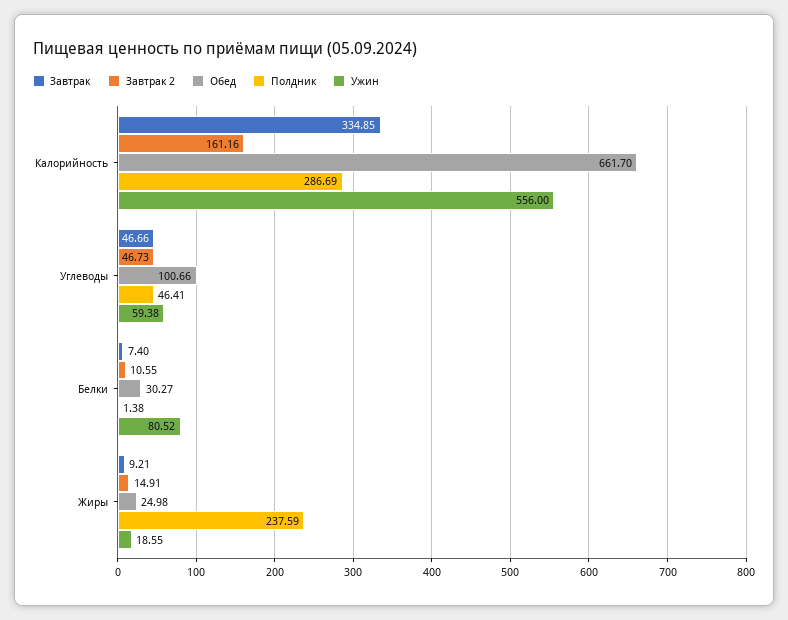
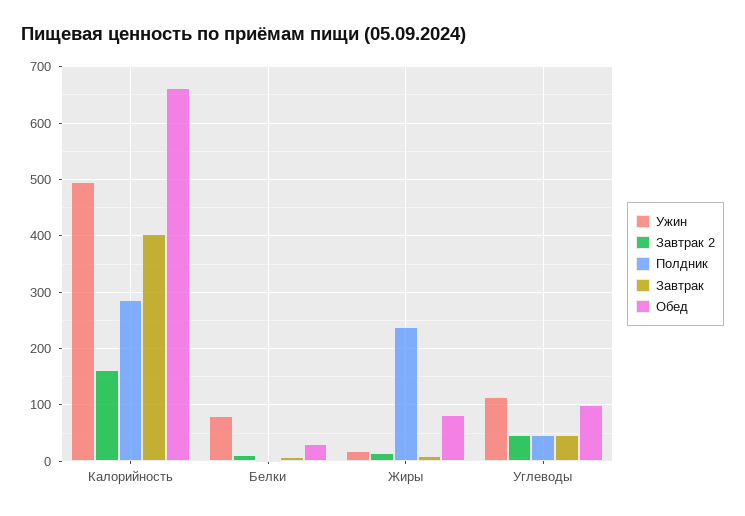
  {
    "Завтрак": {
-     "Калорийность": 334.85,
+     "Калорийность": 400,
      "Углеводы": 46.66,
      "Белки": 7.4,
      "Жиры": 9.21
    },
    "Завтрак 2": {
      "Калорийность": 161.16,
      "Углеводы": 46.73,
      "Белки": 10.55,
      "Жиры": 14.91
    },
    "Обед": {
      "Калорийность": 661.7,
      "Углеводы": 100.66,
      "Белки": 30.27,
-     "Жиры": 24.98
+     "Жиры": 80
    },
    "Полдник": {
      "Калорийность": 286.69,
      "Углеводы": 46.41,
      "Белки": 1.38,
      "Жиры": 237.59
    },
    "Ужин": {
-     "Калорийность": 556,
+     "Калорийность": 500,
-     "Углеводы": 59.38,
+     "Углеводы": 120,
      "Белки": 80.52,
      "Жиры": 18.55
    }
  }

